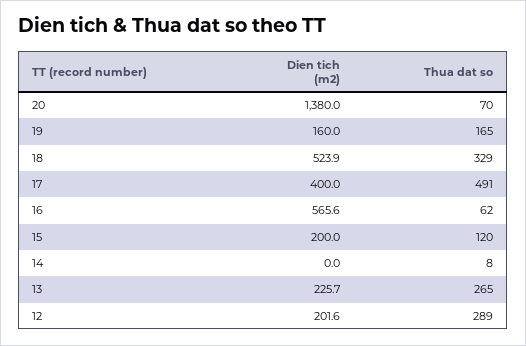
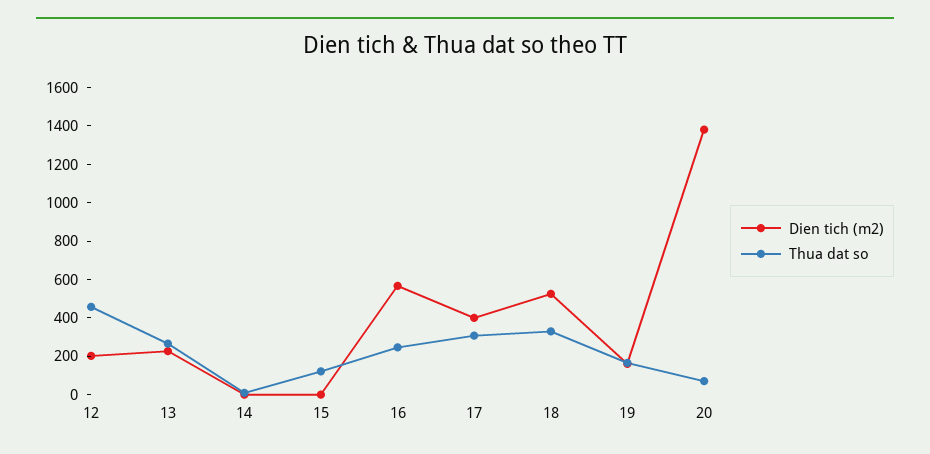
  {
    "Dien tich (m2)": {
      "20": 1380,
      "19": 160,
      "18": 523.9,
      "17": 400,
      "16": 565.6,
-     "15": 200,
+     "15": 0,
      "14": 0,
      "13": 225.7,
      "12": 201.6
    },
    "Thua dat so": {
      "20": 70,
      "19": 165,
      "18": 329,
-     "17": 491,
+     "17": 300,
-     "16": 62,
+     "16": 250,
      "15": 120,
      "14": 8,
      "13": 265,
-     "12": 289
+     "12": 450
    }
  }

